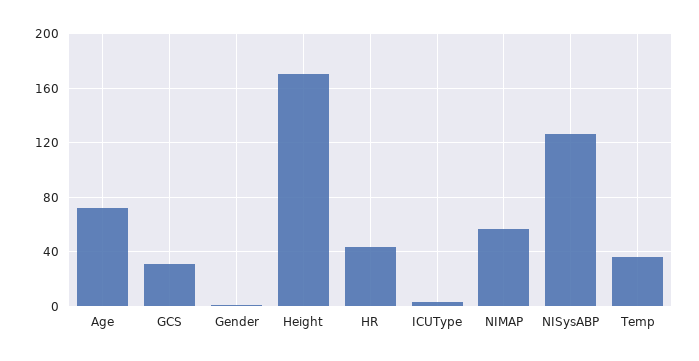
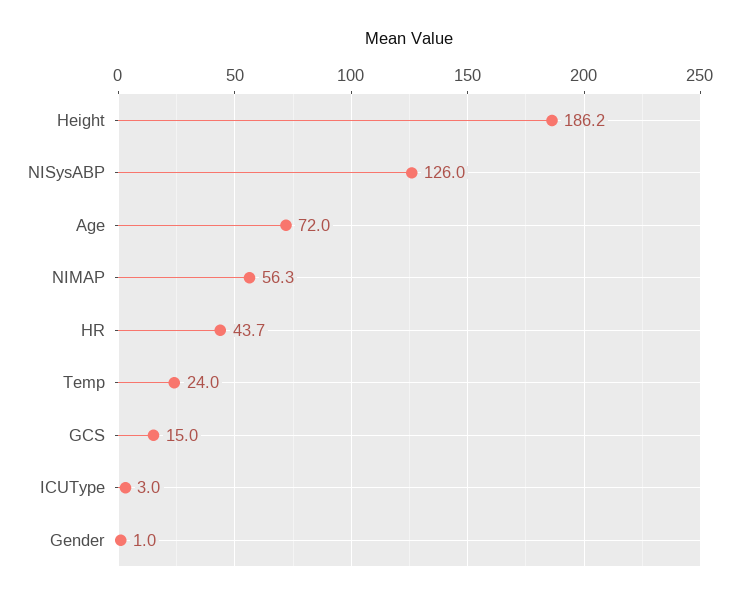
  {
    "Age": 72,
-   "GCS": 30,
+   "GCS": 15,
    "Gender": 1,
-   "Height": 170,
+   "Height": 186.2,
    "HR": 43.7,
    "ICUType": 3,
    "NIMAP": 56.3,
    "NISysABP": 126,
-   "Temp": 35
+   "Temp": 24
  }

